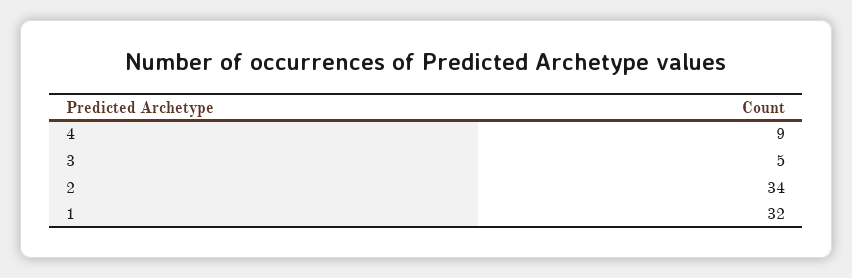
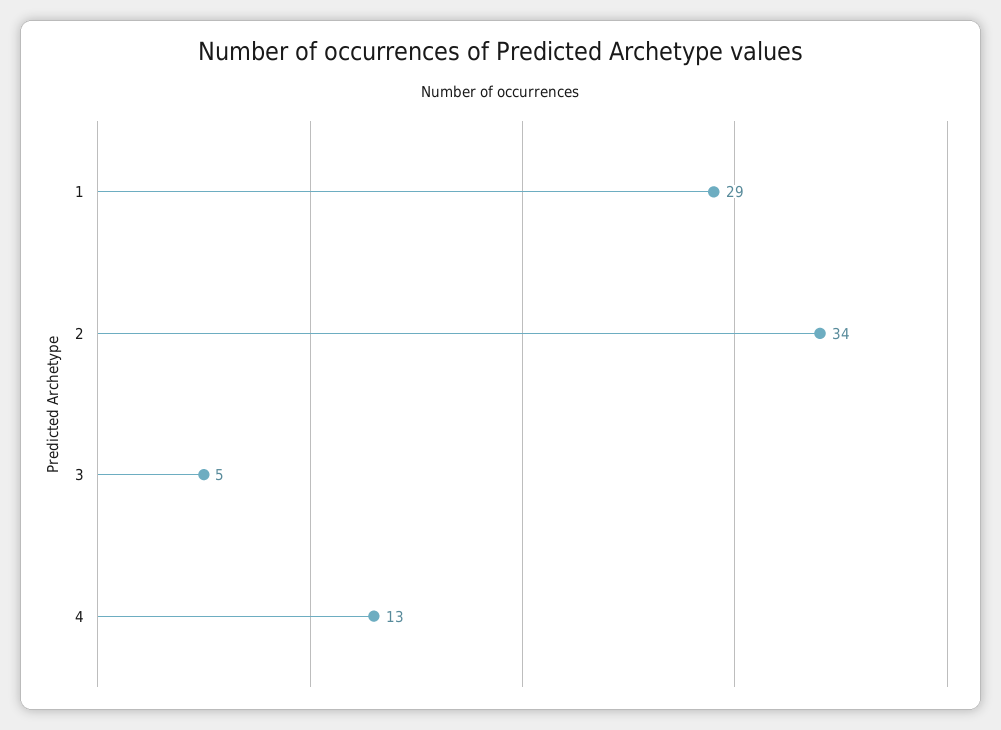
  {
-   "4": 9,
+   "4": 13,
    "3": 5,
    "2": 34,
-   "1": 32
+   "1": 29
  }

